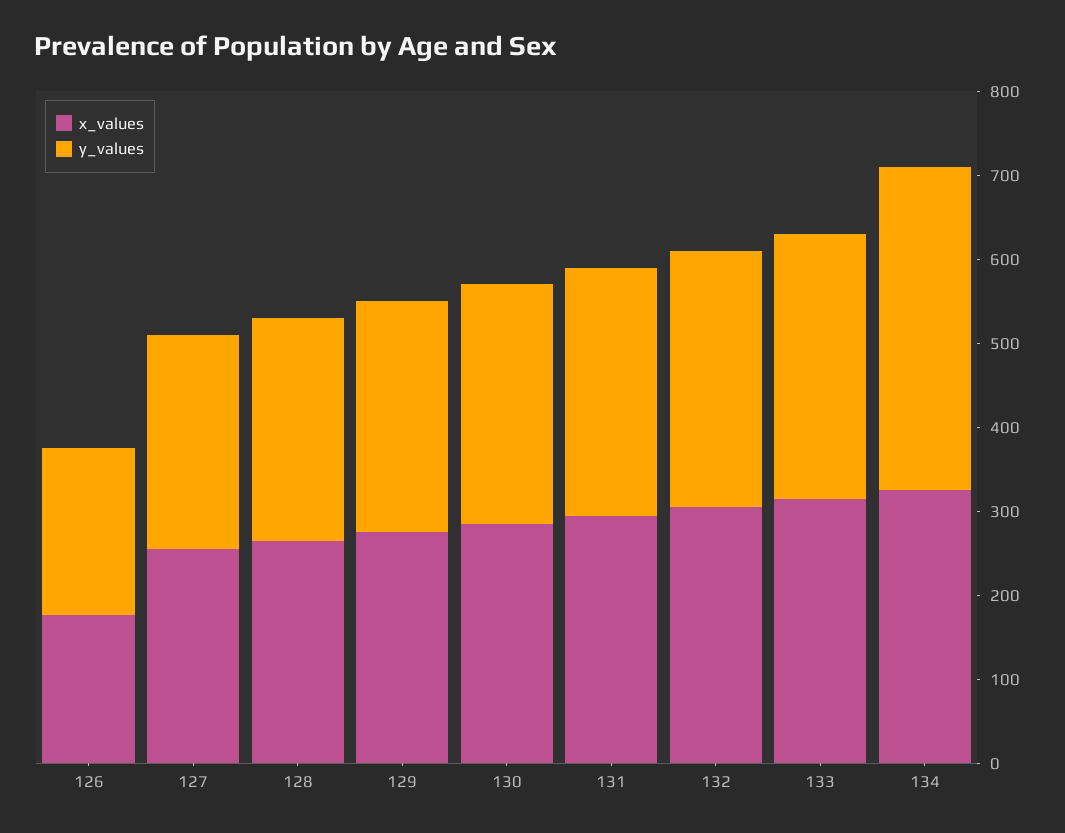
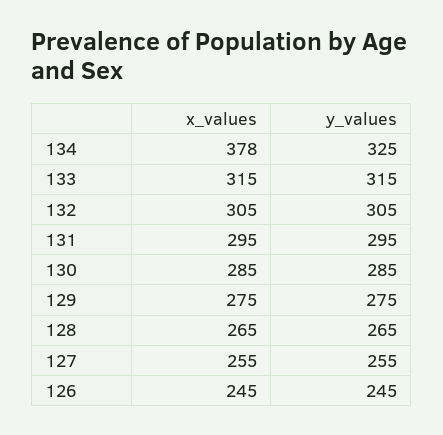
  {
    "x_values": {
-     "126": 180,
+     "126": 245,
      "127": 255,
      "128": 265,
      "129": 275,
      "130": 285,
      "131": 295,
      "132": 305,
      "133": 315,
-     "134": 320
+     "134": 378
    },
    "y_values": {
-     "126": 200,
+     "126": 245,
      "127": 255,
      "128": 265,
      "129": 275,
      "130": 285,
      "131": 295,
      "132": 305,
      "133": 315,
-     "134": 380
+     "134": 325
    }
  }

